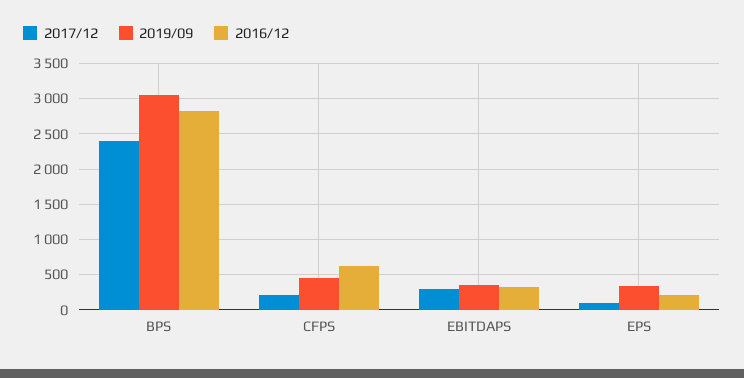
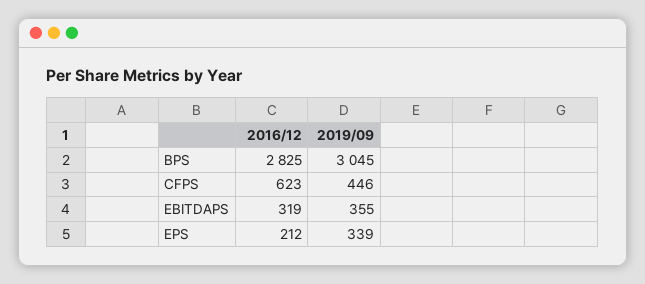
  {
-   "2017/12": {
-     "BPS": 2400,
-     "CFPS": 200,
-     "EBITDAPS": 300,
-     "EPS": 100
-   },
    "2019/09": {
      "BPS": 3045,
      "CFPS": 446,
      "EBITDAPS": 355,
      "EPS": 339
    },
    "2016/12": {
      "BPS": 2825,
      "CFPS": 623,
      "EBITDAPS": 319,
      "EPS": 212
    }
  }

